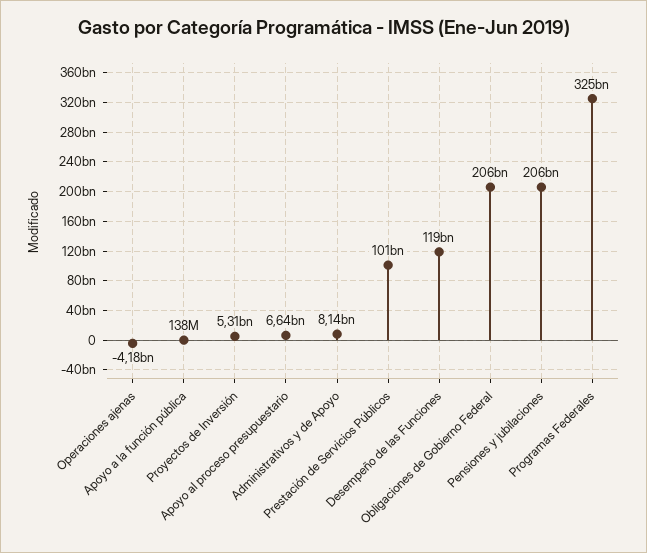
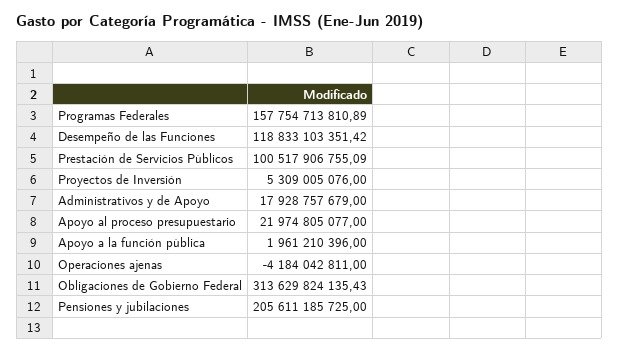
  {
    "Operaciones ajenas": -4184042811,
-   "Apoyo a la función pública": 138000000,
+   "Apoyo a la función pública": 1961210396,
    "Proyectos de Inversión": 5309005076,
-   "Apoyo al proceso presupuestario": 6640000000,
+   "Apoyo al proceso presupuestario": 21974805077,
-   "Administrativos y de Apoyo": 8140000000,
+   "Administrativos y de Apoyo": 17928757679,
    "Prestación de Servicios Públicos": 100517906755.09,
    "Desempeño de las Funciones": 118833103351.42,
-   "Obligaciones de Gobierno Federal": 206000000000,
+   "Obligaciones de Gobierno Federal": 313629824135.43,
    "Pensiones y jubilaciones": 205611185725,
-   "Programas Federales": 325000000000
+   "Programas Federales": 157754713810.89
  }

